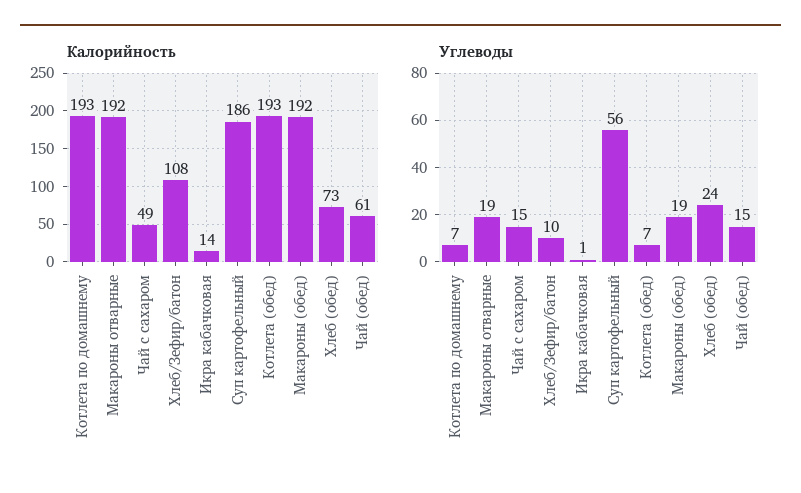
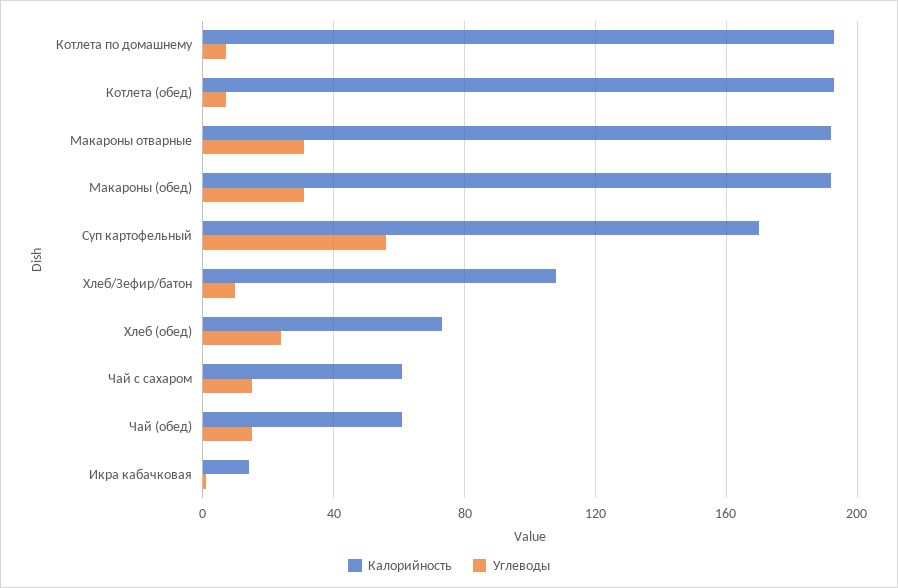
  {
    "Калорийность": {
      "Котлета по домашнему": 193,
      "Макароны отварные": 192,
-     "Чай с сахаром": 49,
+     "Чай с сахаром": 60,
      "Хлеб/Зефир/батон": 108,
      "Икра кабачковая": 14,
-     "Суп картофельный": 186,
+     "Суп картофельный": 170,
      "Котлета (обед)": 193,
      "Макароны (обед)": 192,
      "Хлеб (обед)": 73,
      "Чай (обед)": 61
    },
    "Углеводы": {
      "Котлета по домашнему": 7,
-     "Макароны отварные": 19,
+     "Макароны отварные": 30,
      "Чай с сахаром": 15,
      "Хлеб/Зефир/батон": 10,
      "Икра кабачковая": 1,
      "Суп картофельный": 56,
      "Котлета (обед)": 7,
-     "Макароны (обед)": 19,
+     "Макароны (обед)": 30,
      "Хлеб (обед)": 24,
      "Чай (обед)": 15
    }
  }

